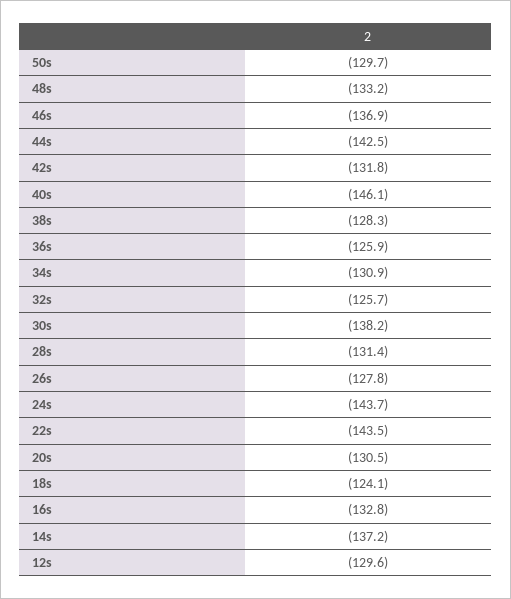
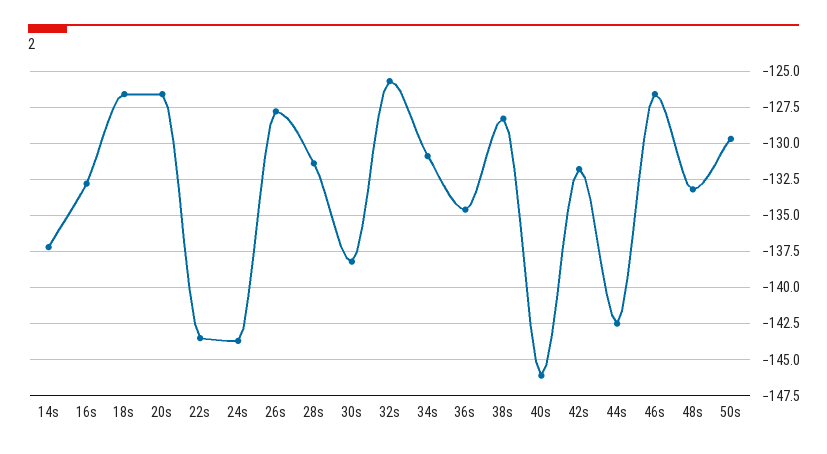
  {
    "50s": -129.7,
    "48s": -133.2,
-   "46s": -136.9,
+   "46s": -126.5,
    "44s": -142.5,
    "42s": -131.8,
    "40s": -146.1,
    "38s": -128.3,
-   "36s": -125.9,
+   "36s": -134.5,
    "34s": -130.9,
    "32s": -125.7,
    "30s": -138.2,
    "28s": -131.4,
    "26s": -127.8,
    "24s": -143.7,
    "22s": -143.5,
-   "20s": -130.5,
+   "20s": -126.5,
-   "18s": -124.1,
+   "18s": -126.5,
    "16s": -132.8,
-   "14s": -137.2,
+   "14s": -137.2
-   "12s": -129.6
  }

